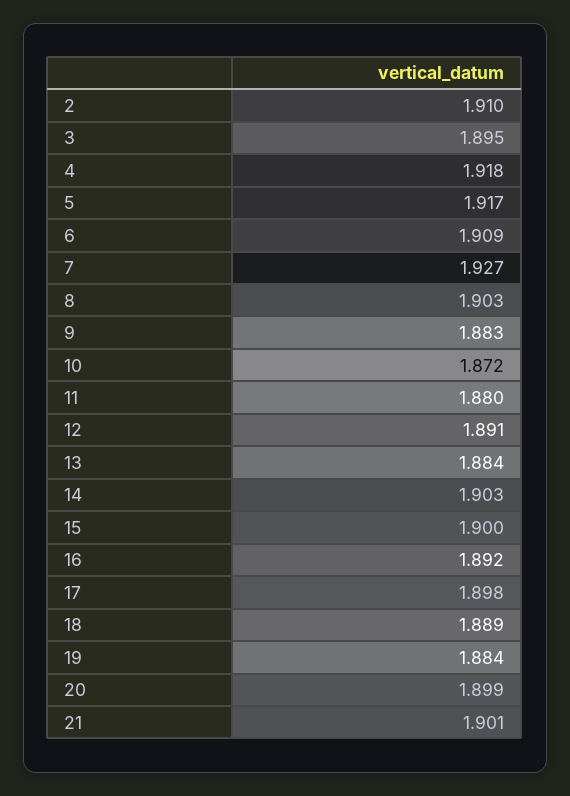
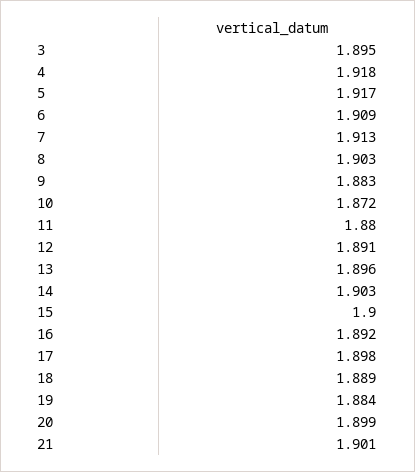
  {
-   "2": 1.91,
    "3": 1.895,
    "4": 1.918,
    "5": 1.917,
    "6": 1.909,
-   "7": 1.927,
+   "7": 1.913,
    "8": 1.903,
    "9": 1.883,
    "10": 1.872,
    "11": 1.88,
    "12": 1.891,
-   "13": 1.884,
+   "13": 1.896,
    "14": 1.903,
    "15": 1.9,
    "16": 1.892,
    "17": 1.898,
    "18": 1.889,
    "19": 1.884,
    "20": 1.899,
    "21": 1.901
  }

